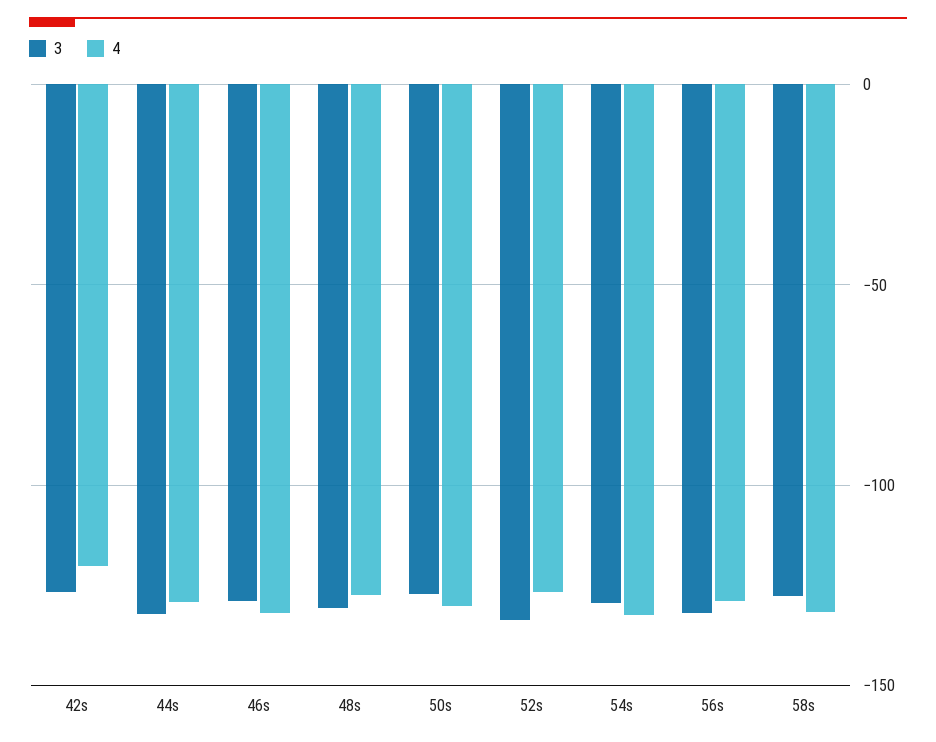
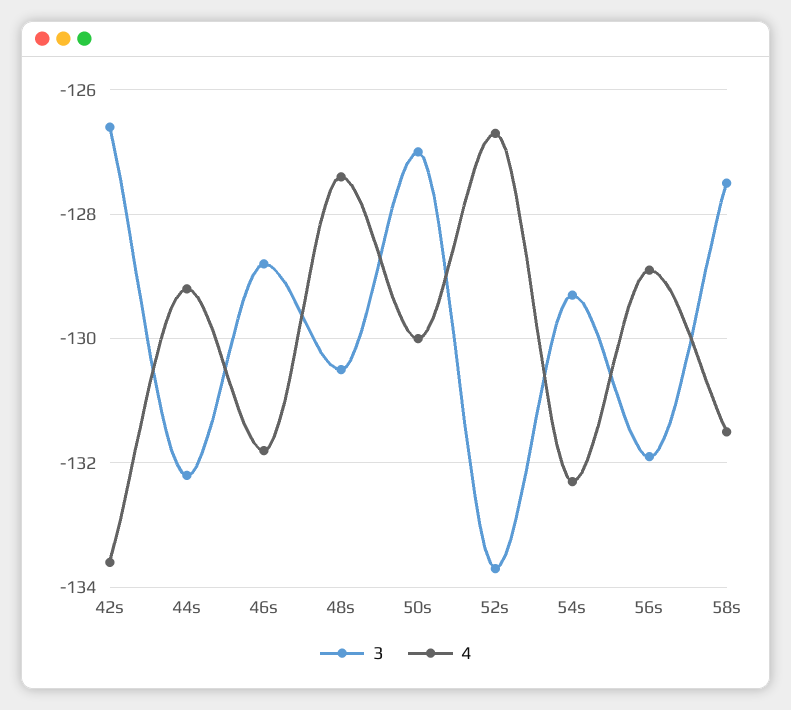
  {
    "3": {
      "42s": -126.5,
      "44s": -132,
      "46s": -129,
      "48s": -130.5,
      "50s": -127,
      "52s": -133.5,
      "54s": -129.5,
      "56s": -132,
      "58s": -127.5
    },
    "4": {
-     "42s": -120,
+     "42s": -133.5,
      "44s": -129,
      "46s": -132,
      "48s": -127.5,
      "50s": -130,
      "52s": -126.5,
      "54s": -132.5,
      "56s": -129,
      "58s": -131.5
    }
  }

